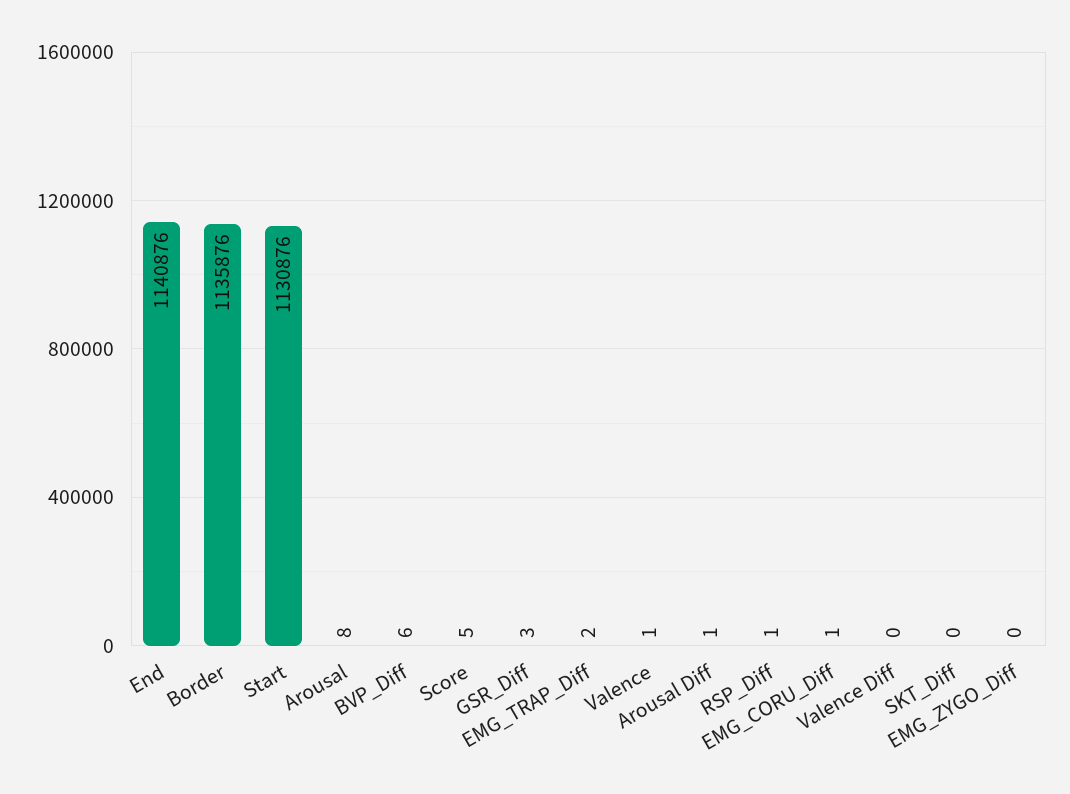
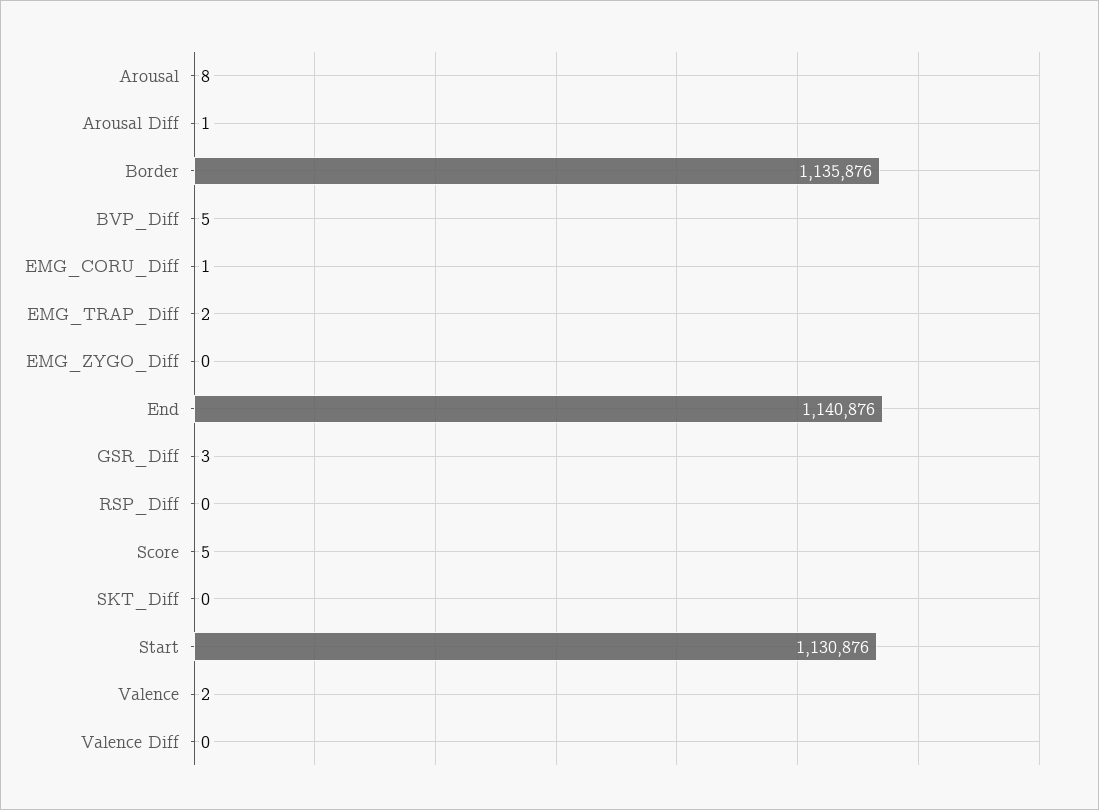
  {
    "End": 1140876,
    "Border": 1135876,
    "Start": 1130876,
    "Arousal": 8,
-   "BVP_Diff": 6,
+   "BVP_Diff": 5,
    "Score": 5,
    "GSR_Diff": 3,
    "EMG_TRAP_Diff": 2,
-   "Valence": 1,
+   "Valence": 2,
    "Arousal Diff": 1,
-   "RSP_Diff": 1,
+   "RSP_Diff": 0,
    "EMG_CORU_Diff": 1,
    "Valence Diff": 0,
    "SKT_Diff": 0,
    "EMG_ZYGO_Diff": 0
  }

